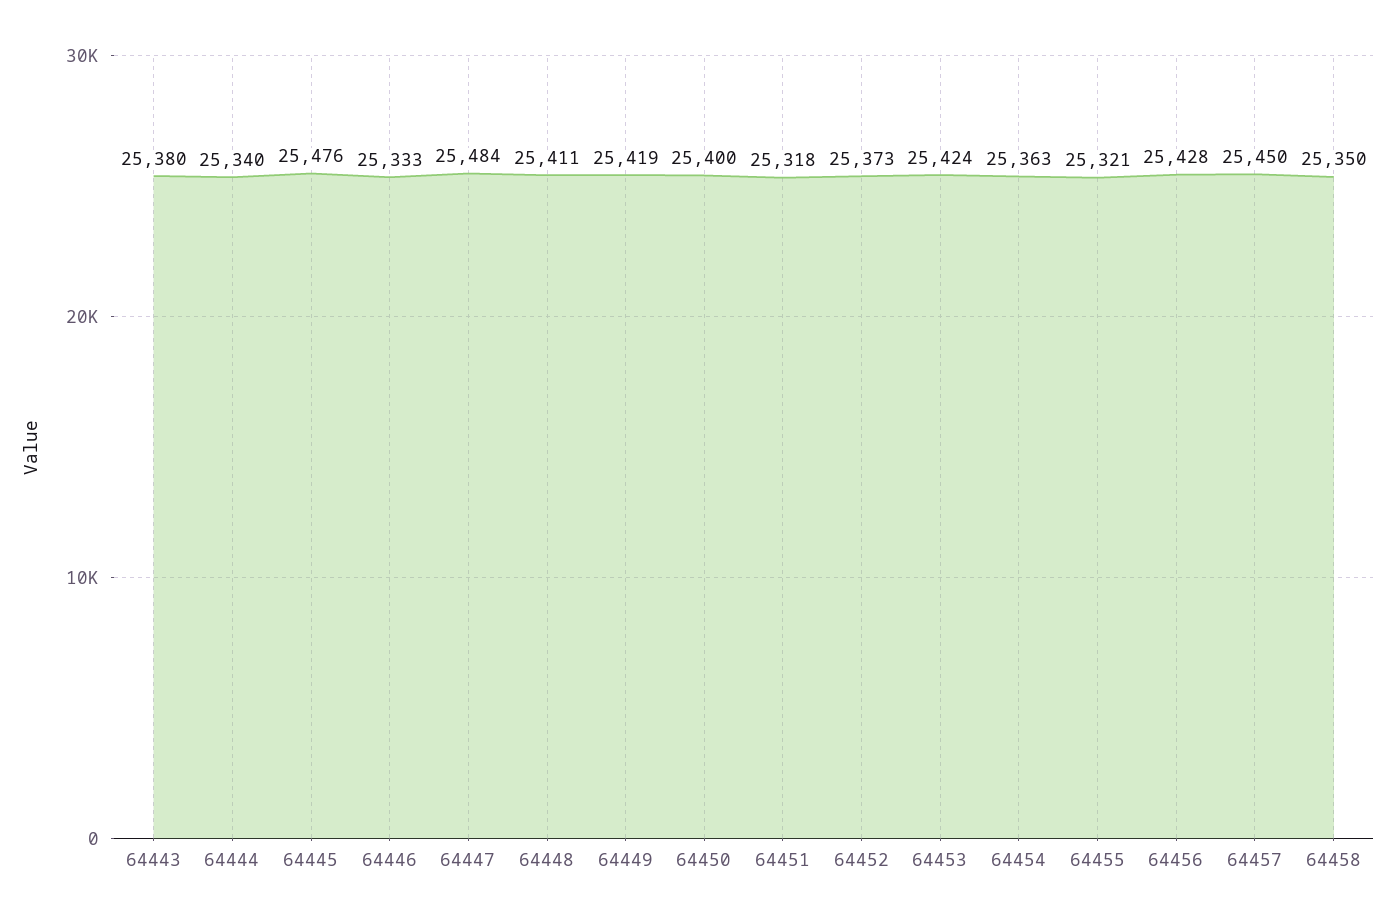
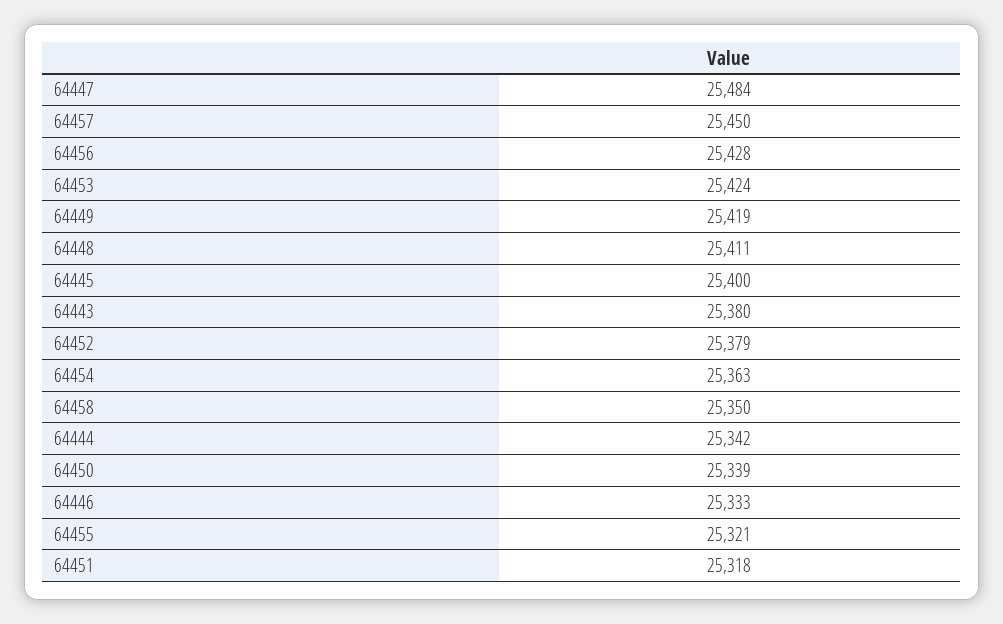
  {
    "64443": 25380,
-   "64444": 25340,
+   "64444": 25342,
-   "64445": 25476,
+   "64445": 25400,
    "64446": 25333,
    "64447": 25484,
    "64448": 25411,
    "64449": 25419,
-   "64450": 25400,
+   "64450": 25339,
    "64451": 25318,
-   "64452": 25373,
+   "64452": 25379,
    "64453": 25424,
    "64454": 25363,
    "64455": 25321,
    "64456": 25428,
    "64457": 25450,
    "64458": 25350
  }

